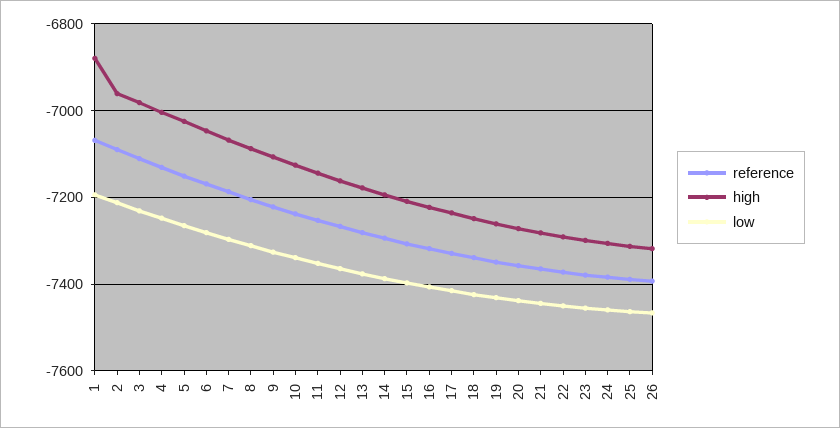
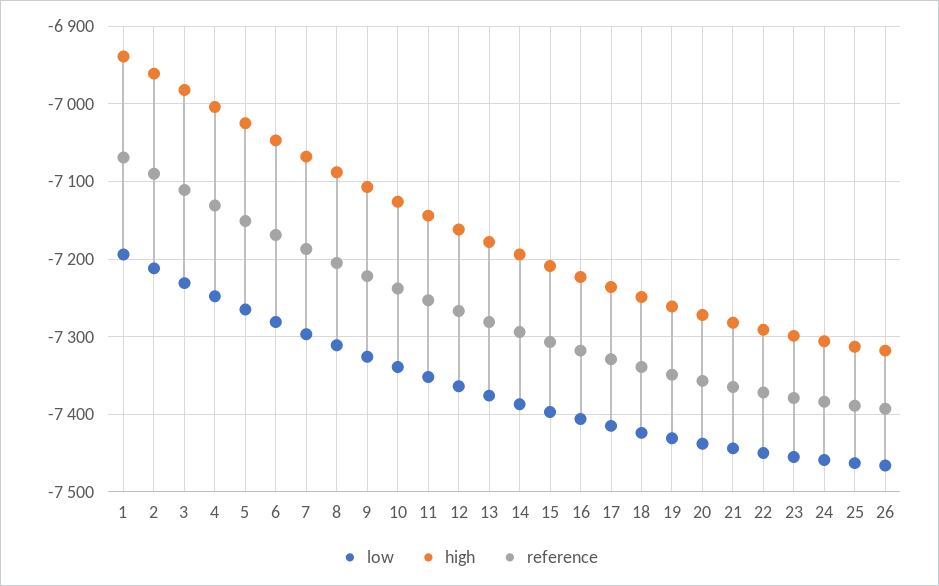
  {
    "reference": {
      "1": -7070,
      "2": -7090,
      "3": -7110,
      "4": -7130,
      "5": -7150,
      "6": -7170,
      "7": -7190,
      "8": -7210,
      "9": -7220,
      "10": -7240,
      "11": -7250,
      "12": -7270,
      "13": -7280,
      "14": -7290,
      "15": -7310,
      "16": -7320,
      "17": -7330,
      "18": -7340,
      "19": -7350,
      "20": -7360,
      "21": -7370,
      "22": -7370,
      "23": -7380,
      "24": -7380,
      "25": -7390,
      "26": -7390
    },
    "high": {
-     "1": -6880,
+     "1": -6940,
      "2": -6960,
      "3": -6980,
      "4": -7000,
      "5": -7030,
      "6": -7050,
      "7": -7070,
      "8": -7090,
      "9": -7110,
      "10": -7130,
      "11": -7140,
      "12": -7160,
      "13": -7180,
      "14": -7190,
      "15": -7210,
      "16": -7220,
      "17": -7240,
      "18": -7250,
      "19": -7260,
      "20": -7270,
      "21": -7280,
      "22": -7290,
      "23": -7300,
      "24": -7310,
      "25": -7310,
      "26": -7320
    },
    "low": {
      "1": -7190,
      "2": -7210,
      "3": -7230,
      "4": -7250,
      "5": -7270,
      "6": -7280,
      "7": -7300,
      "8": -7310,
      "9": -7330,
      "10": -7340,
      "11": -7350,
      "12": -7360,
      "13": -7380,
      "14": -7390,
      "15": -7400,
      "16": -7410,
      "17": -7420,
      "18": -7420,
      "19": -7430,
      "20": -7440,
      "21": -7440,
      "22": -7450,
      "23": -7460,
      "24": -7460,
      "25": -7460,
      "26": -7470
    }
  }

